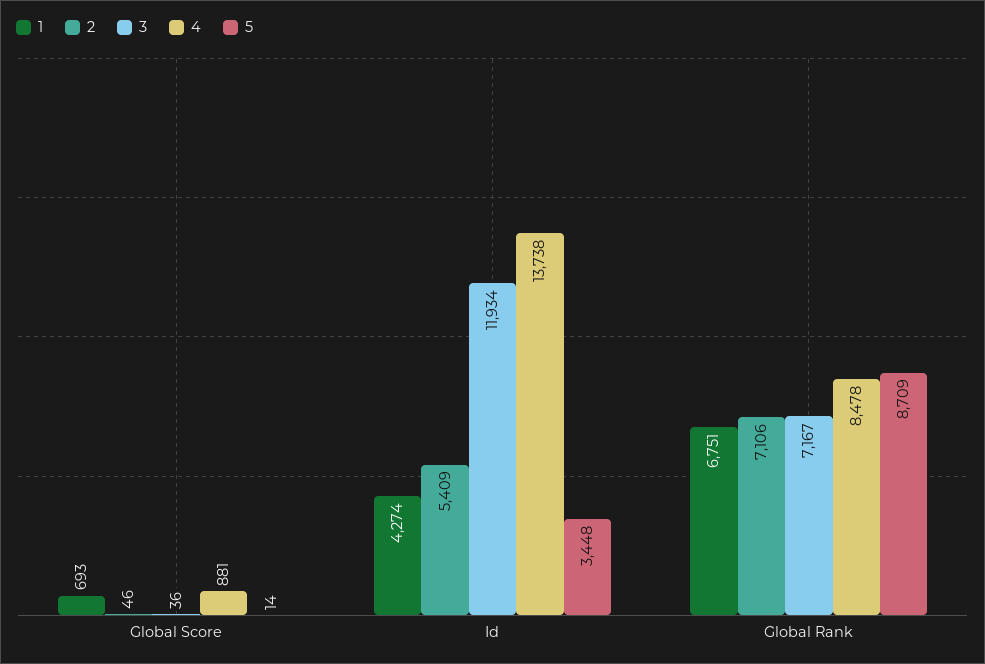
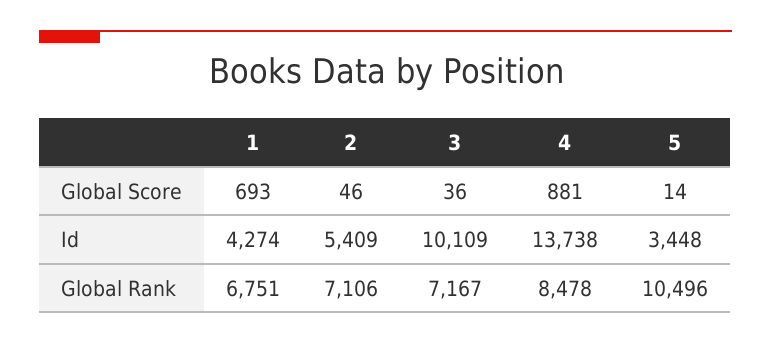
  {
    "1": {
      "Global Score": 693,
      "Id": 4274,
      "Global Rank": 6751
    },
    "2": {
      "Global Score": 46,
      "Id": 5409,
      "Global Rank": 7106
    },
    "3": {
      "Global Score": 36,
-     "Id": 11934,
+     "Id": 10109,
      "Global Rank": 7167
    },
    "4": {
      "Global Score": 881,
      "Id": 13738,
      "Global Rank": 8478
    },
    "5": {
      "Global Score": 14,
      "Id": 3448,
-     "Global Rank": 8709
+     "Global Rank": 10496
    }
  }

